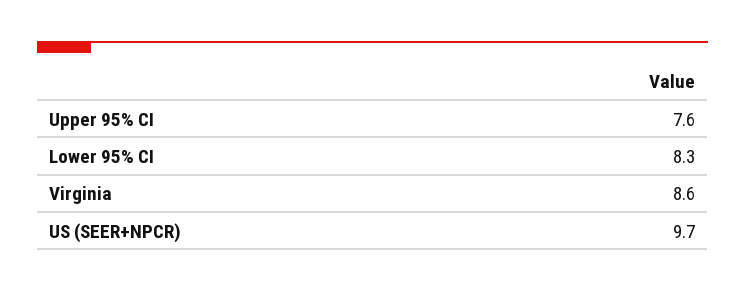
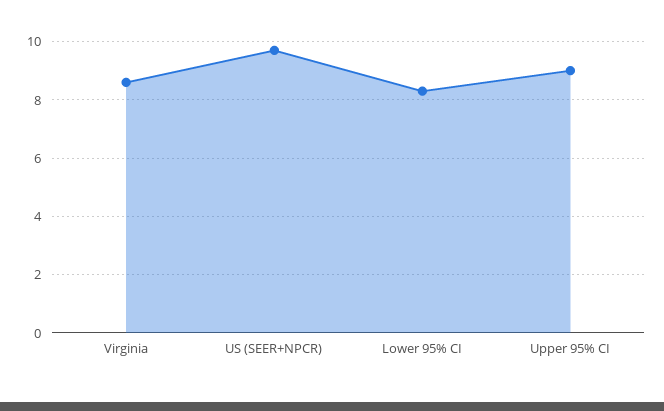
  {
-   "Upper 95% CI": 7.6,
+   "Upper 95% CI": 9,
    "Lower 95% CI": 8.3,
    "Virginia": 8.6,
    "US (SEER+NPCR)": 9.7
  }

